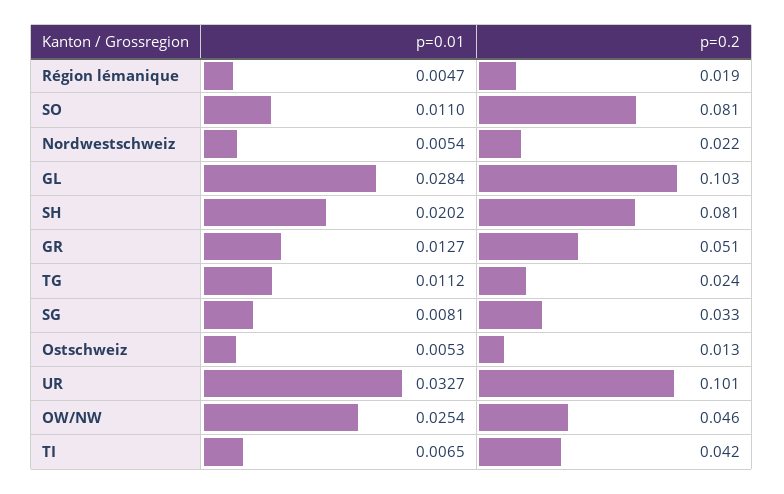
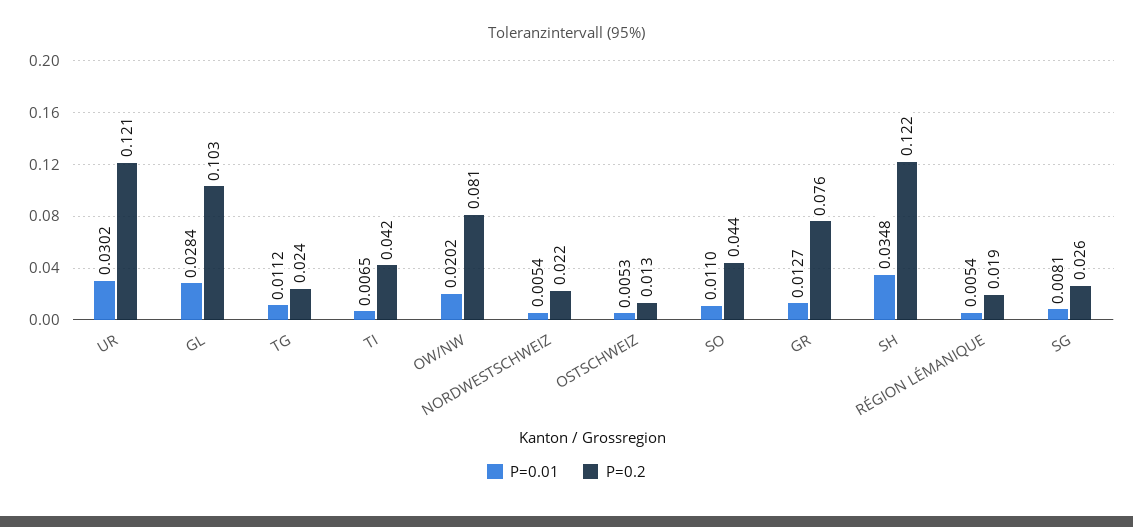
  {
    "p=0.01": {
-     "Région lémanique": 0.0047,
+     "Région lémanique": 0.0054,
      "SO": 0.011,
      "Nordwestschweiz": 0.0054,
      "GL": 0.0284,
-     "SH": 0.0202,
+     "SH": 0.0348,
      "GR": 0.0127,
      "TG": 0.0112,
      "SG": 0.0081,
      "Ostschweiz": 0.0053,
-     "UR": 0.0327,
+     "UR": 0.0302,
-     "OW/NW": 0.0254,
+     "OW/NW": 0.0202,
      "TI": 0.0065
    },
    "p=0.2": {
      "Région lémanique": 0.019,
-     "SO": 0.081,
+     "SO": 0.044,
      "Nordwestschweiz": 0.022,
      "GL": 0.103,
-     "SH": 0.081,
+     "SH": 0.122,
-     "GR": 0.051,
+     "GR": 0.076,
      "TG": 0.024,
-     "SG": 0.033,
+     "SG": 0.026,
      "Ostschweiz": 0.013,
-     "UR": 0.101,
+     "UR": 0.121,
-     "OW/NW": 0.046,
+     "OW/NW": 0.081,
      "TI": 0.042
    }
  }

